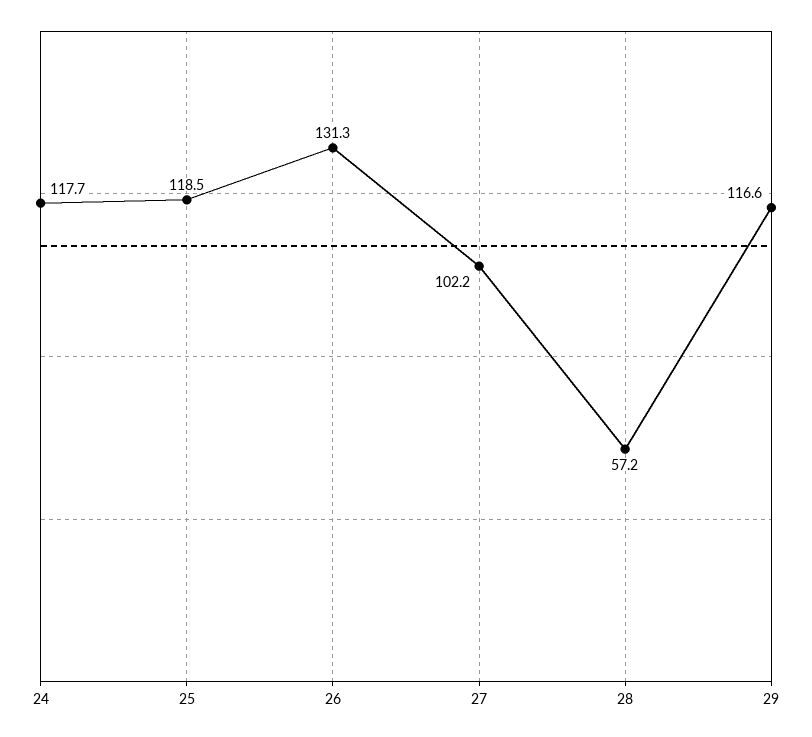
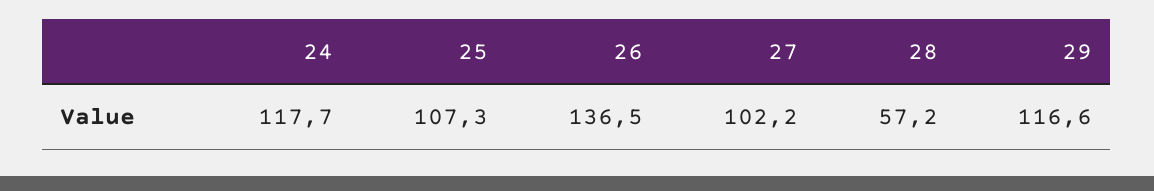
  {
    "24": 117.7,
-   "25": 118.5,
+   "25": 107.3,
-   "26": 131.3,
+   "26": 136.5,
    "27": 102.2,
    "28": 57.2,
    "29": 116.6
  }

